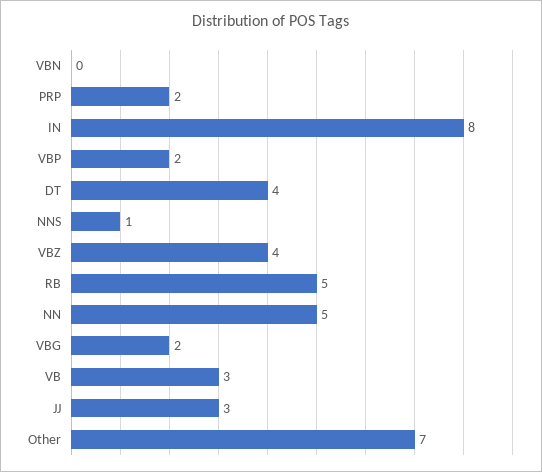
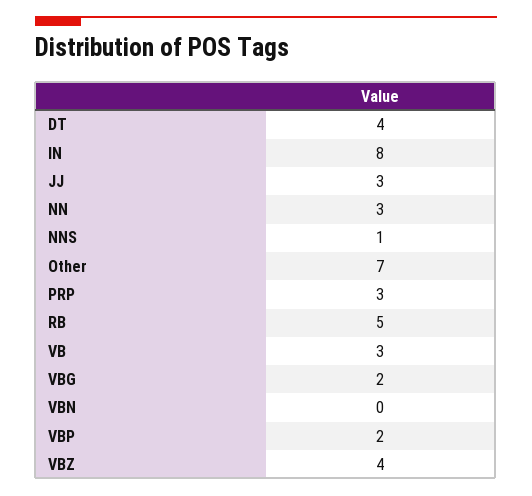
  {
    "VBN": 0,
-   "PRP": 2,
+   "PRP": 3,
    "IN": 8,
    "VBP": 2,
    "DT": 4,
    "NNS": 1,
    "VBZ": 4,
    "RB": 5,
-   "NN": 5,
+   "NN": 3,
    "VBG": 2,
    "VB": 3,
    "JJ": 3,
    "Other": 7
  }

